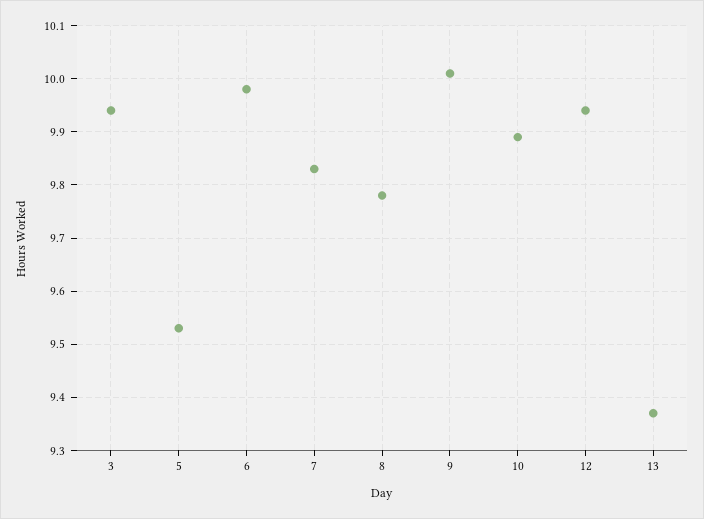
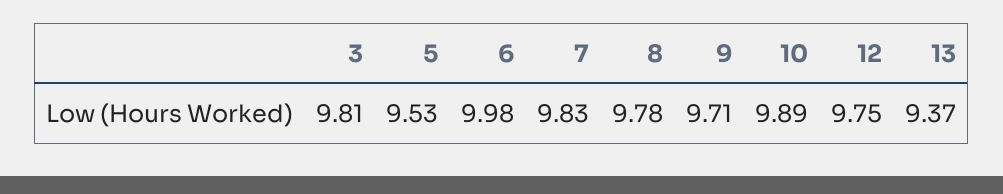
  {
-   "3": 9.95,
+   "3": 9.81,
    "5": 9.53,
    "6": 9.98,
    "7": 9.83,
    "8": 9.78,
-   "9": 10,
+   "9": 9.71,
    "10": 9.89,
-   "12": 9.95,
+   "12": 9.75,
    "13": 9.37
  }

